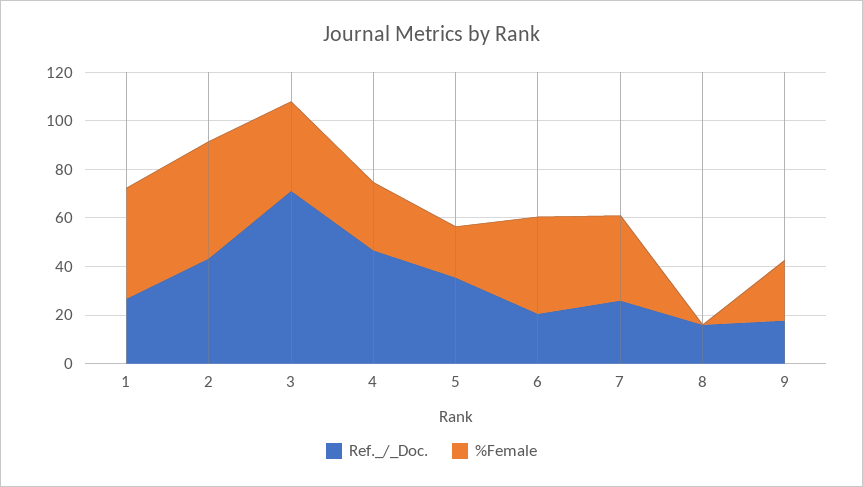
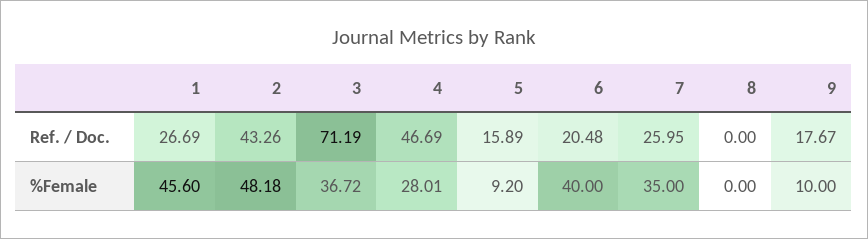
  {
    "Ref._/_Doc.": {
      "1": 26.69,
      "2": 43.26,
      "3": 71.19,
      "4": 46.69,
-     "5": 35,
+     "5": 15.89,
      "6": 20.48,
      "7": 25.95,
-     "8": 15,
+     "8": 0,
      "9": 17.67
    },
    "%Female": {
      "1": 45.6,
      "2": 48.18,
      "3": 36.72,
      "4": 28.01,
-     "5": 20,
+     "5": 9.2,
      "6": 40,
      "7": 35,
      "8": 0,
-     "9": 25
+     "9": 10
    }
  }

